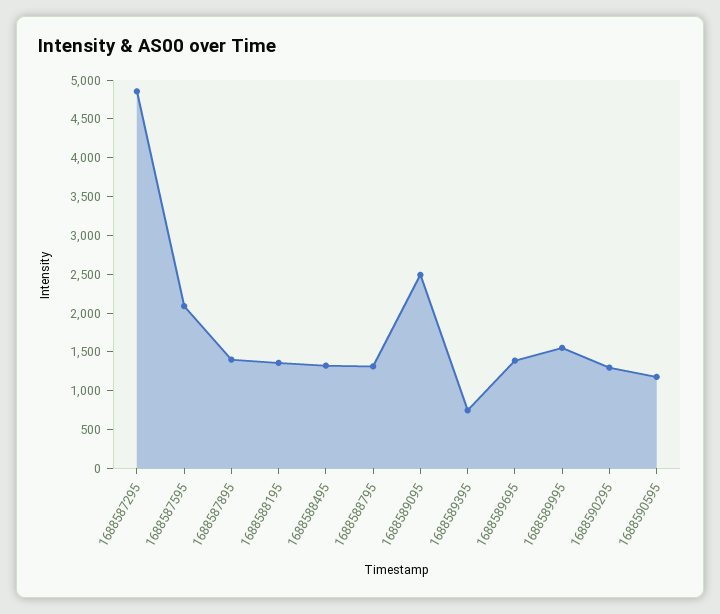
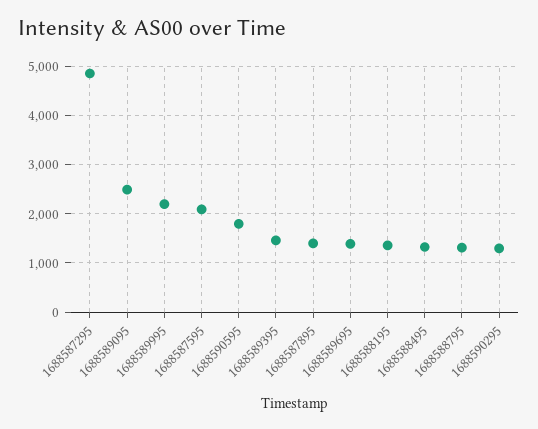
  {
    "1688587295": 4800,
    "1688587595": 2000,
    "1688587895": 1400,
    "1688588195": 1400,
    "1688588495": 1400,
    "1688588795": 1400,
    "1688589095": 2400,
-   "1688589395": 750,
+   "1688589395": 1400,
    "1688589695": 1400,
-   "1688589995": 1500,
+   "1688589995": 2200,
    "1688590295": 1200,
-   "1688590595": 1250
+   "1688590595": 1800
  }

